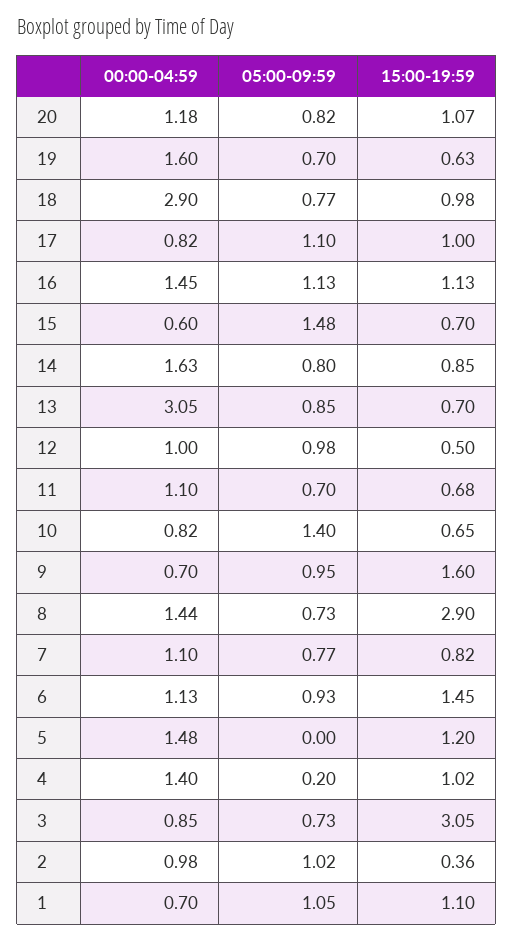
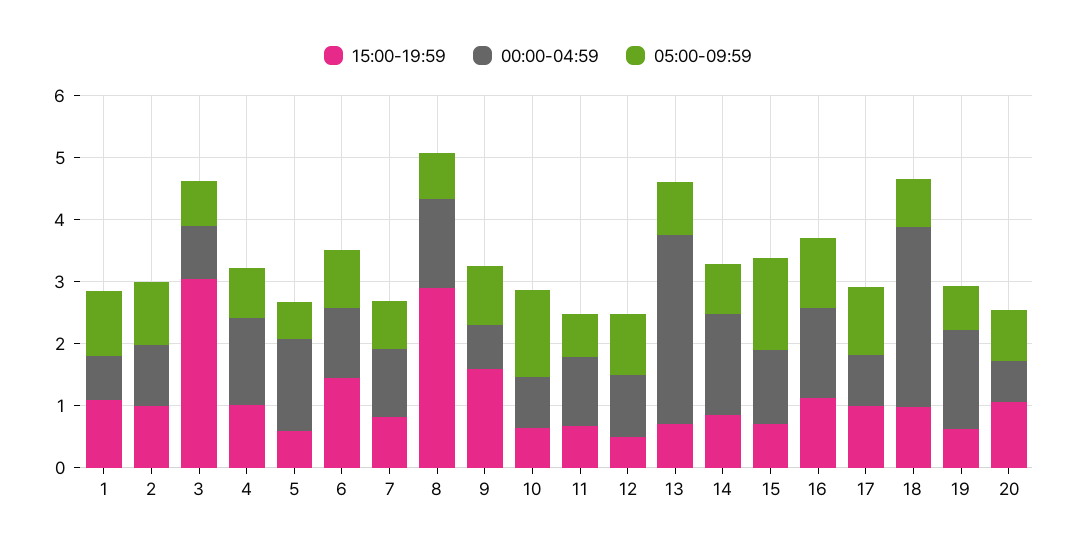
  {
    "00:00-04:59": {
-     "20": 1.18,
+     "20": 0.6,
      "19": 1.6,
      "18": 2.9,
      "17": 0.82,
      "16": 1.45,
-     "15": 0.6,
+     "15": 1.2,
      "14": 1.63,
      "13": 3.05,
      "12": 1,
      "11": 1.1,
      "10": 0.82,
      "9": 0.7,
      "8": 1.44,
      "7": 1.1,
      "6": 1.13,
      "5": 1.48,
      "4": 1.4,
      "3": 0.85,
      "2": 0.98,
      "1": 0.7
    },
    "05:00-09:59": {
      "20": 0.82,
      "19": 0.7,
      "18": 0.77,
      "17": 1.1,
      "16": 1.13,
      "15": 1.48,
      "14": 0.8,
      "13": 0.85,
      "12": 0.98,
      "11": 0.7,
      "10": 1.4,
      "9": 0.95,
      "8": 0.73,
      "7": 0.77,
      "6": 0.93,
-     "5": 0,
+     "5": 0.6,
-     "4": 0.2,
+     "4": 0.8,
      "3": 0.73,
      "2": 1.02,
      "1": 1.05
    },
    "15:00-19:59": {
      "20": 1.07,
      "19": 0.63,
      "18": 0.98,
      "17": 1,
      "16": 1.13,
      "15": 0.7,
      "14": 0.85,
      "13": 0.7,
      "12": 0.5,
      "11": 0.68,
      "10": 0.65,
      "9": 1.6,
      "8": 2.9,
      "7": 0.82,
      "6": 1.45,
-     "5": 1.2,
+     "5": 0.6,
      "4": 1.02,
      "3": 3.05,
-     "2": 0.36,
+     "2": 1,
      "1": 1.1
    }
  }

